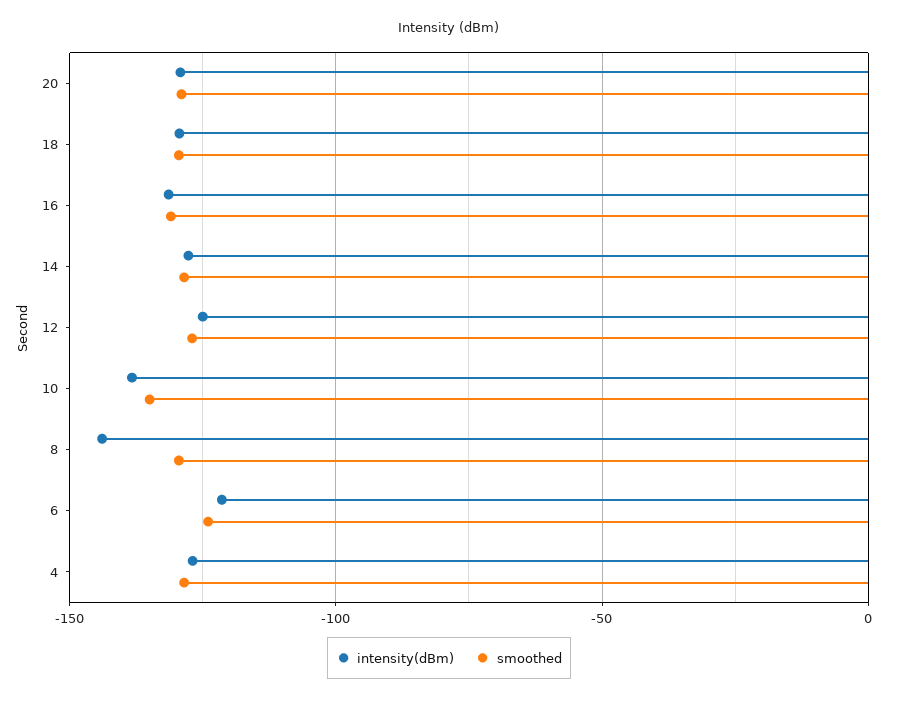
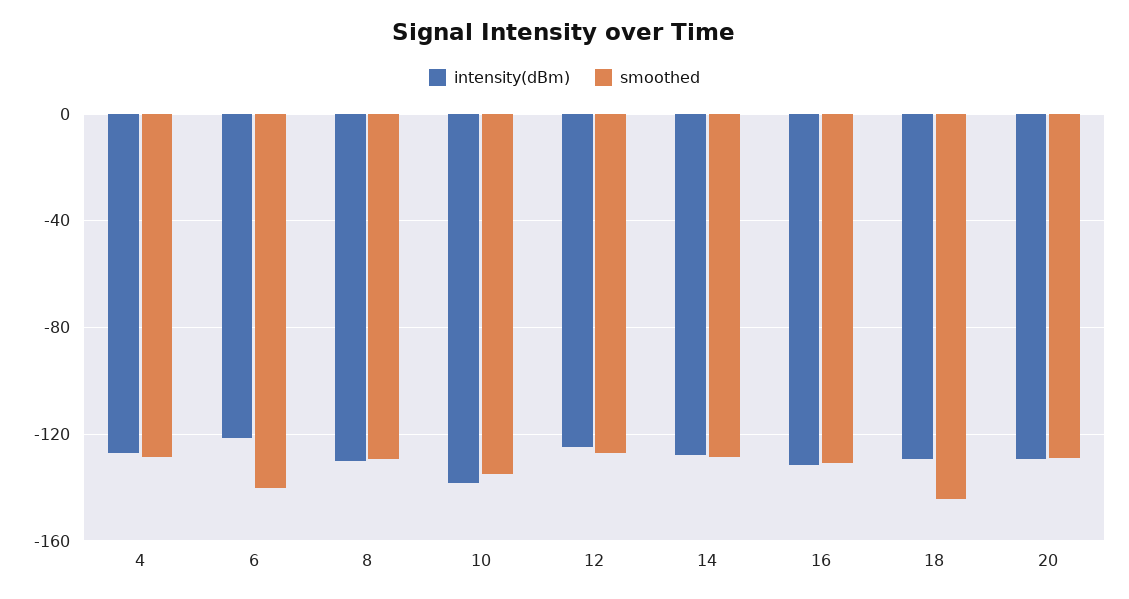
  {
    "intensity(dBm)": {
      "20": -130,
      "18": -130,
      "16": -130,
      "14": -130,
      "12": -125,
      "10": -140,
-     "8": -145,
+     "8": -130,
      "6": -120,
      "4": -125
    },
    "smoothed": {
      "20": -130,
-     "18": -130,
+     "18": -145,
      "16": -130,
      "14": -130,
      "12": -125,
      "10": -135,
      "8": -130,
-     "6": -125,
+     "6": -140,
      "4": -130
    }
  }

